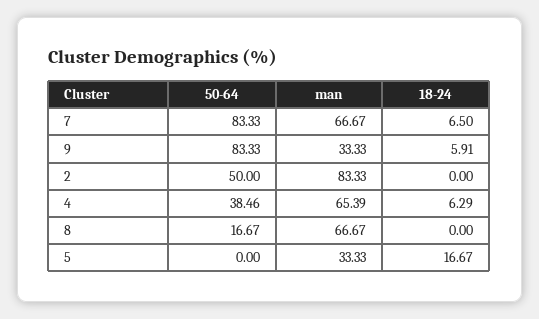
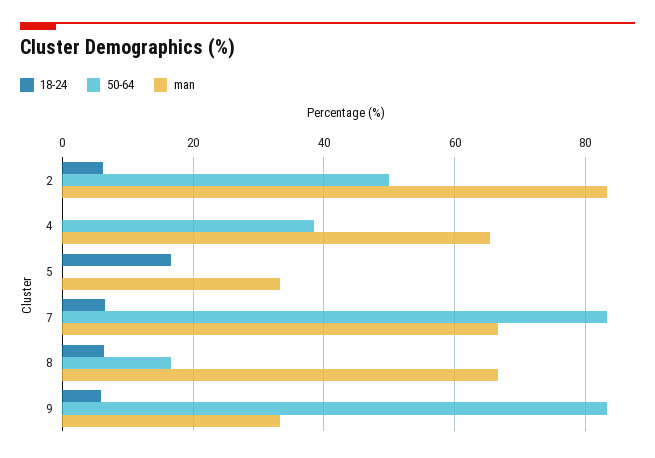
  {
    "50-64": {
      "7": 83.33,
      "9": 83.33,
      "2": 50,
      "4": 38.46,
      "8": 16.67,
      "5": 0
    },
    "man": {
      "7": 66.67,
      "9": 33.33,
      "2": 83.33,
      "4": 65.39,
      "8": 66.67,
      "5": 33.33
    },
    "18-24": {
      "7": 6.5,
      "9": 5.91,
-     "2": 0,
+     "2": 6,
-     "4": 6.29,
+     "4": 0,
-     "8": 0,
+     "8": 6,
      "5": 16.67
    }
  }

